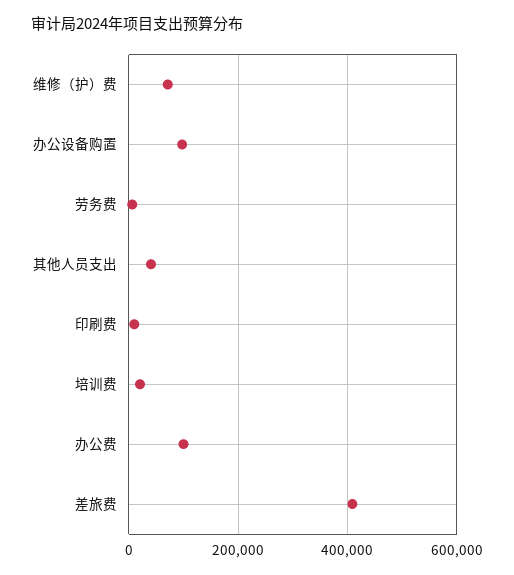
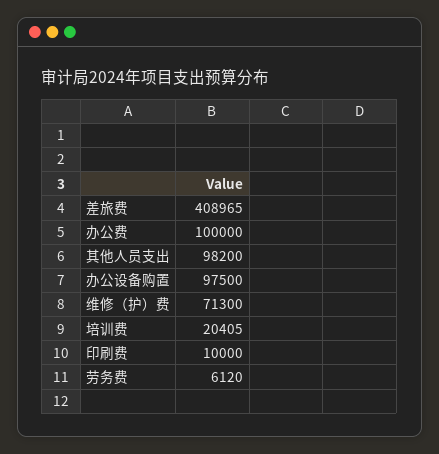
  {
    "维修（护）费": 71300,
    "办公设备购置": 97500,
    "劳务费": 6120,
-   "其他人员支出": 40000,
+   "其他人员支出": 98200,
    "印刷费": 10000,
    "培训费": 20405,
    "办公费": 100000,
    "差旅费": 408965
  }

